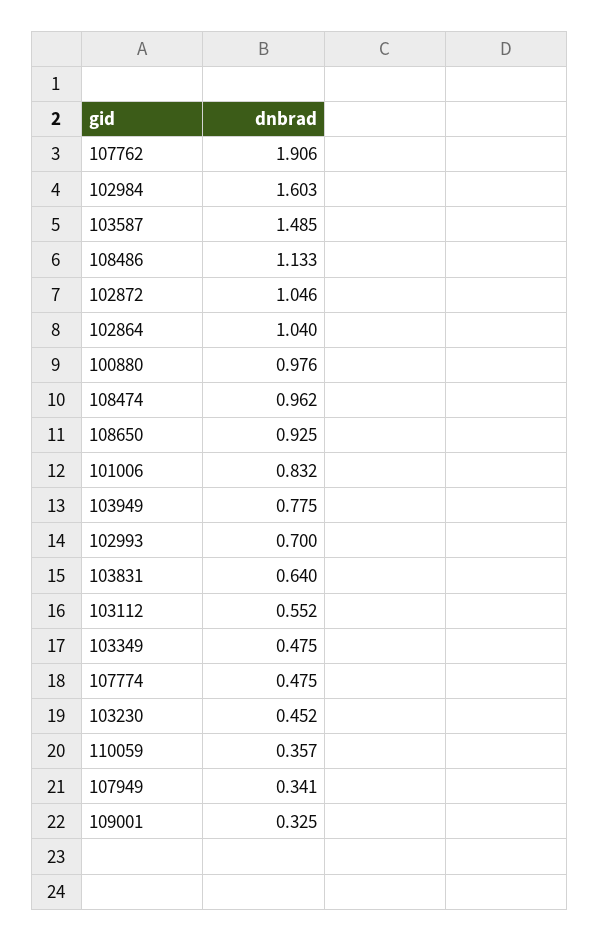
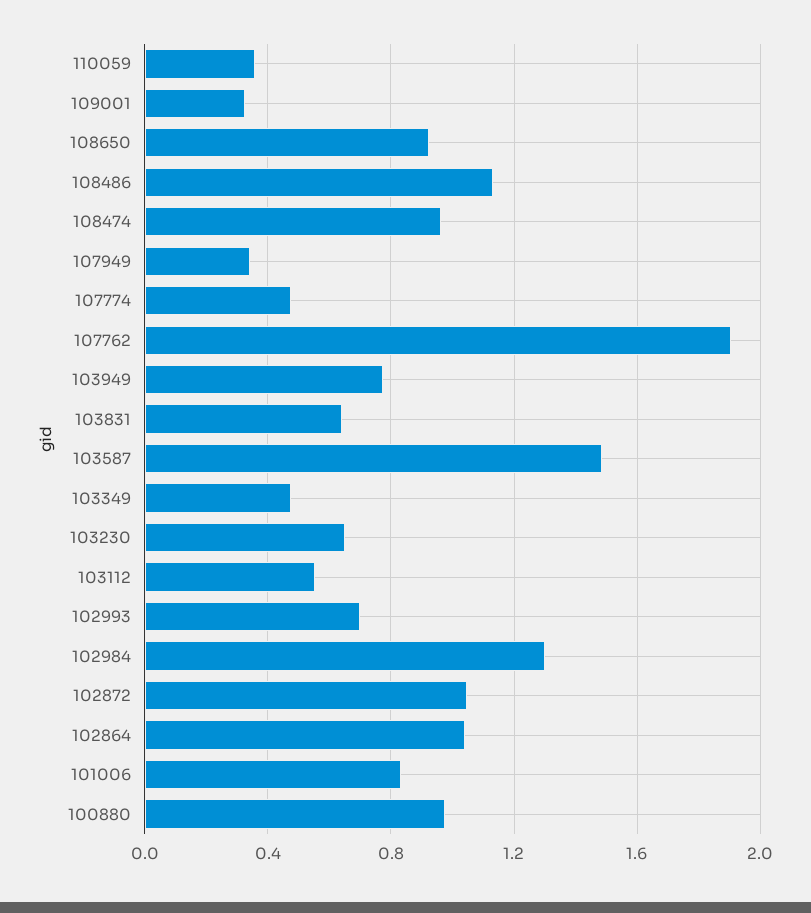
  {
    "107762": 1.906,
-   "102984": 1.603,
+   "102984": 1.3,
    "103587": 1.485,
    "108486": 1.133,
    "102872": 1.046,
    "102864": 1.04,
    "100880": 0.976,
    "108474": 0.962,
    "108650": 0.925,
    "101006": 0.832,
    "103949": 0.775,
    "102993": 0.7,
    "103831": 0.64,
    "103112": 0.552,
    "103349": 0.475,
    "107774": 0.475,
-   "103230": 0.452,
+   "103230": 0.65,
    "110059": 0.357,
    "107949": 0.341,
    "109001": 0.325
  }

